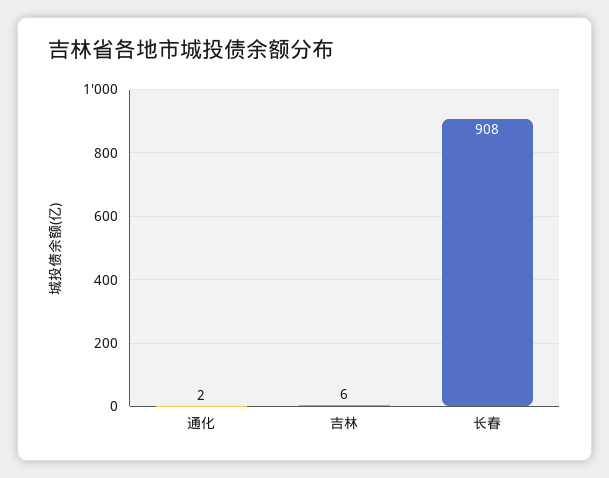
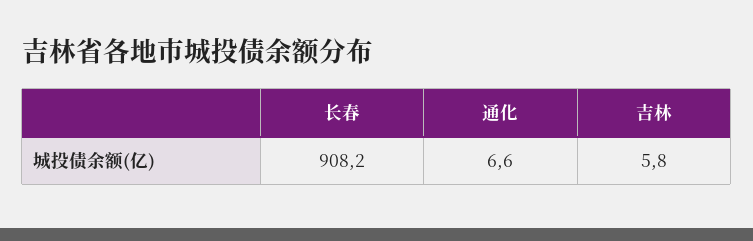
  {
-   "通化": 2,
+   "通化": 6.6,
    "吉林": 5.8,
    "长春": 908.2
  }

